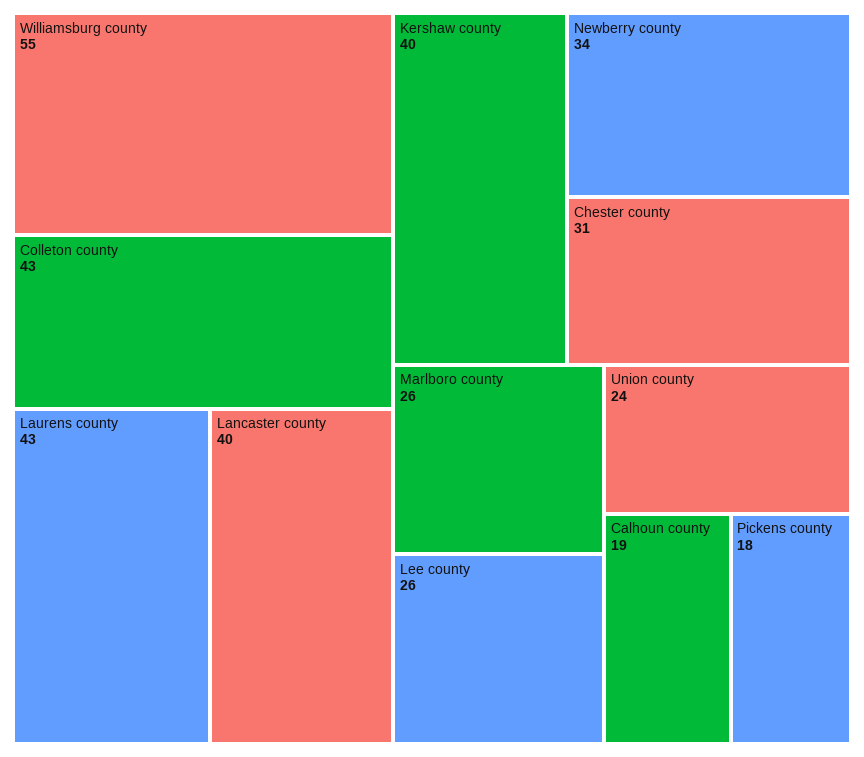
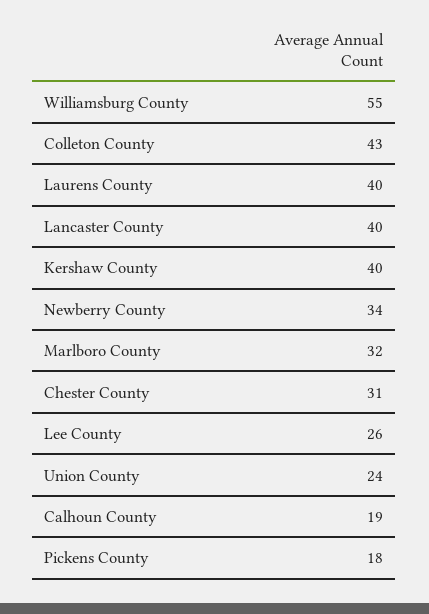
  {
    "Williamsburg county": 55,
    "Colleton county": 43,
-   "Laurens county": 43,
+   "Laurens county": 40,
    "Lancaster county": 40,
    "Kershaw county": 40,
    "Newberry county": 34,
    "Chester county": 31,
-   "Marlboro county": 26,
+   "Marlboro county": 32,
    "Lee county": 26,
    "Union county": 24,
    "Calhoun county": 19,
    "Pickens county": 18
  }

